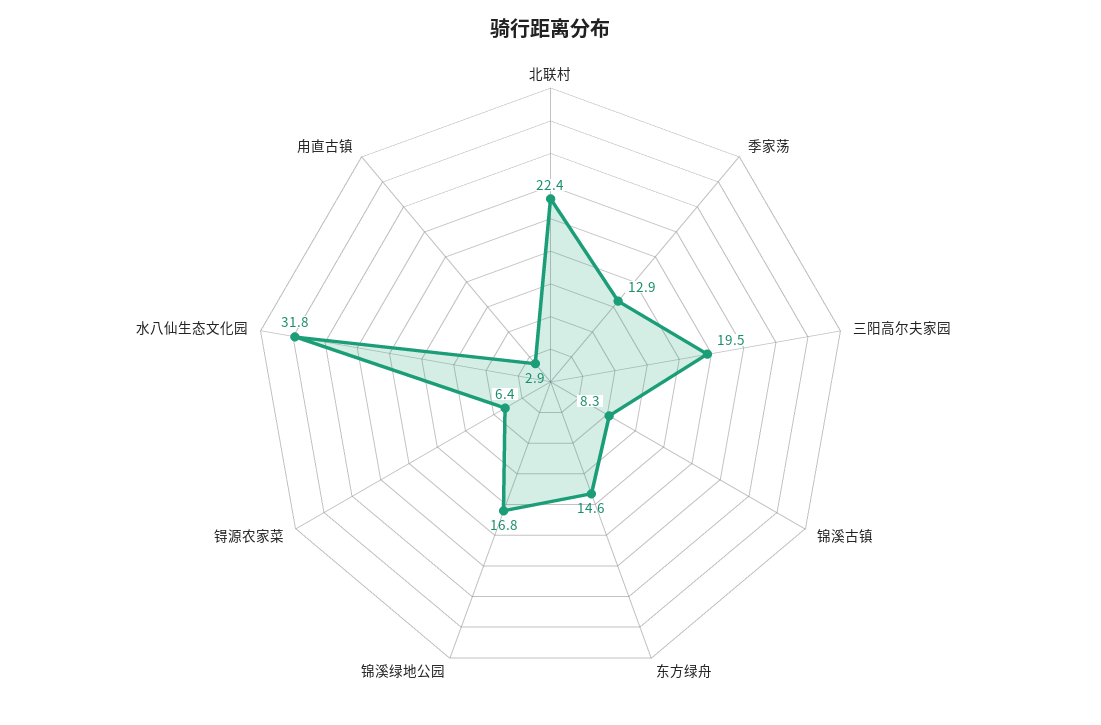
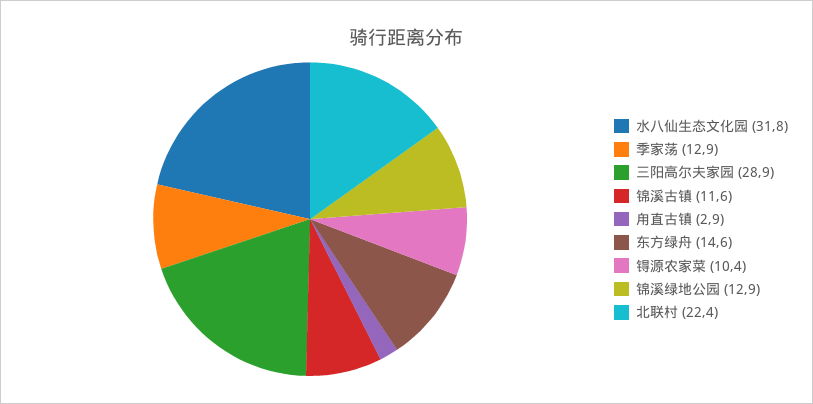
  {
    "北联村": 22.4,
    "季家荡": 12.9,
-   "三阳高尔夫家园": 19.5,
+   "三阳高尔夫家园": 28.9,
-   "锦溪古镇": 8.3,
+   "锦溪古镇": 11.6,
    "东方绿舟": 14.6,
-   "锦溪绿地公园": 16.8,
+   "锦溪绿地公园": 12.9,
-   "锝源农家菜": 6.4,
+   "锝源农家菜": 10.4,
    "水八仙生态文化园": 31.8,
    "甪直古镇": 2.9
  }

